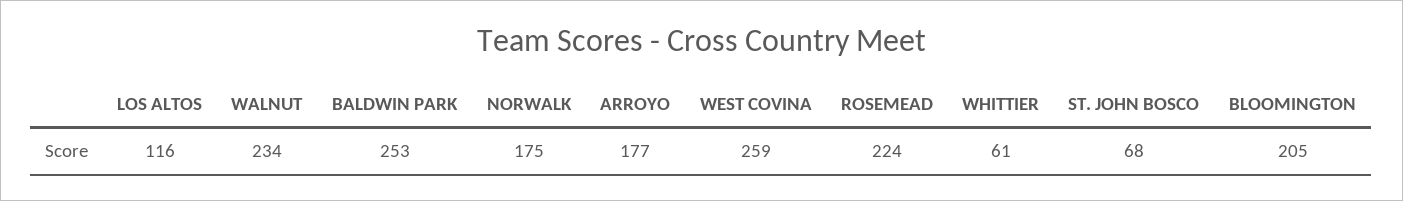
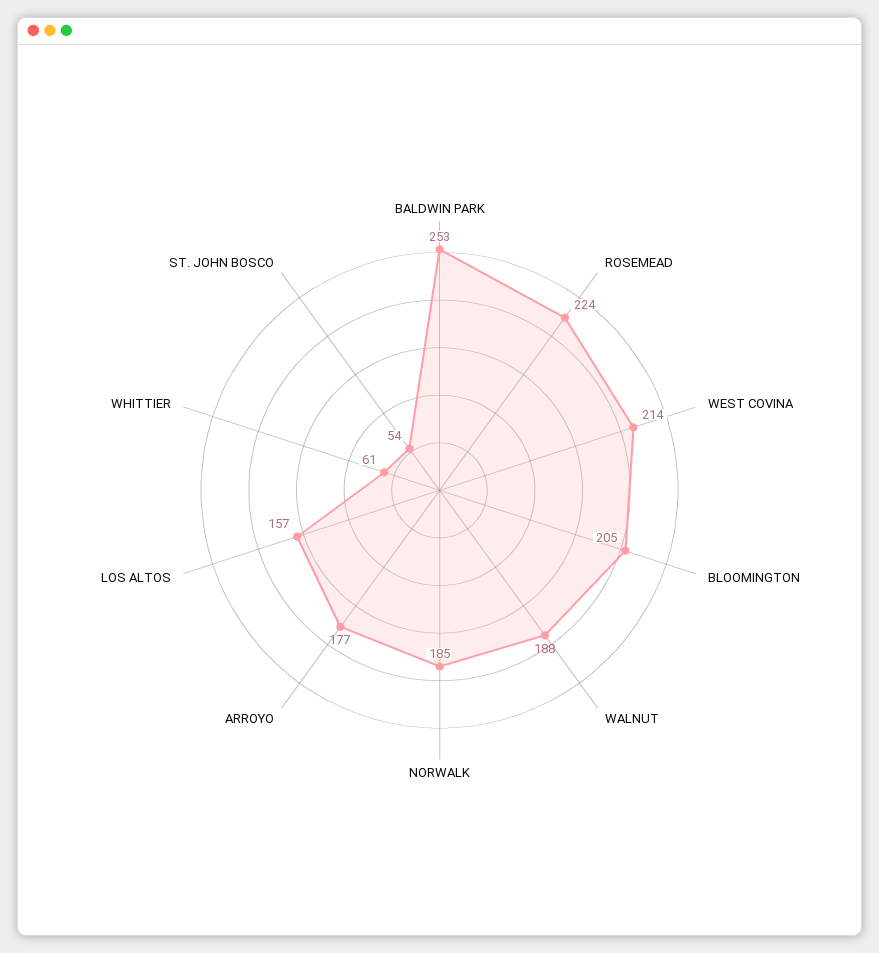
  {
-   "LOS ALTOS": 116,
+   "LOS ALTOS": 157,
-   "WALNUT": 234,
+   "WALNUT": 188,
    "BALDWIN PARK": 253,
-   "NORWALK": 175,
+   "NORWALK": 185,
    "ARROYO": 177,
-   "WEST COVINA": 259,
+   "WEST COVINA": 214,
    "ROSEMEAD": 224,
    "WHITTIER": 61,
-   "ST. JOHN BOSCO": 68,
+   "ST. JOHN BOSCO": 54,
    "BLOOMINGTON": 205
  }

